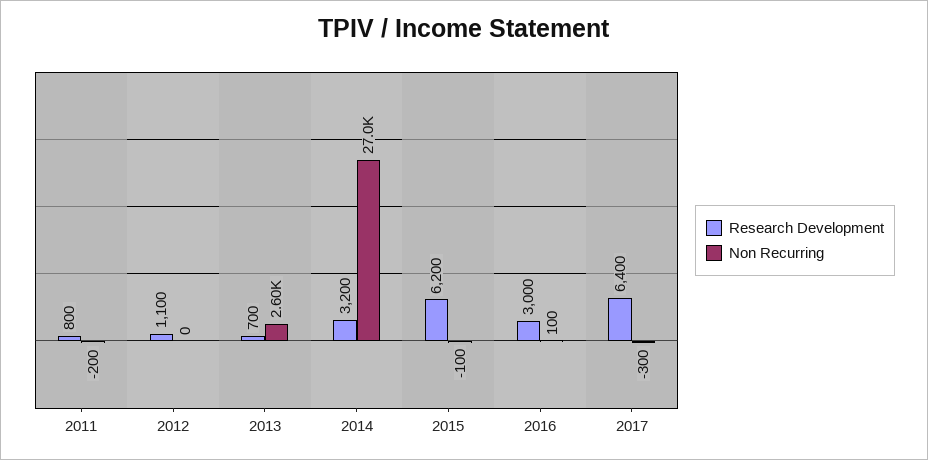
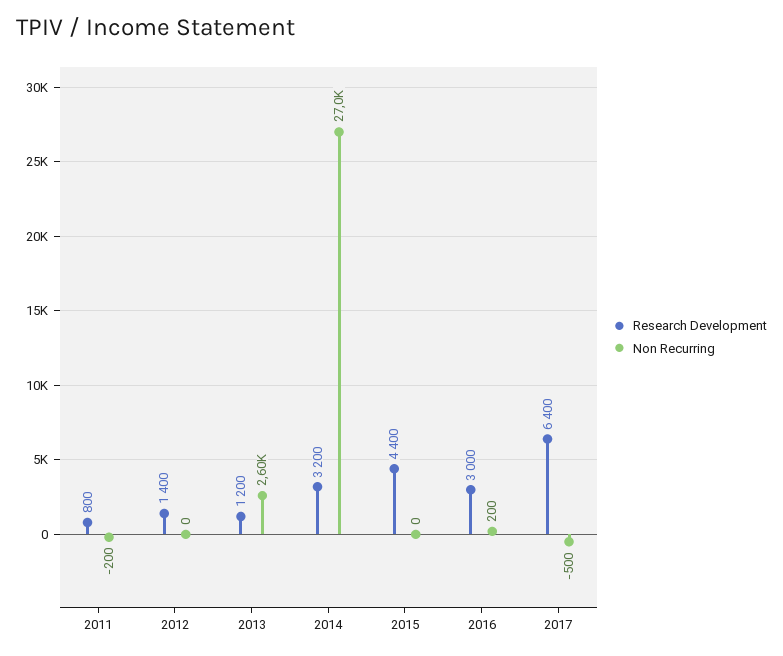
  {
    "Research Development": {
      "2011": 800,
-     "2012": 1100,
+     "2012": 1400,
-     "2013": 700,
+     "2013": 1200,
      "2014": 3200,
-     "2015": 6200,
+     "2015": 4400,
      "2016": 3000,
      "2017": 6400
    },
    "Non Recurring": {
      "2011": -200,
      "2012": 0,
      "2013": 2600,
      "2014": 27000,
-     "2015": -100,
+     "2015": 0,
-     "2016": 100,
+     "2016": 200,
-     "2017": -300
+     "2017": -500
    }
  }

